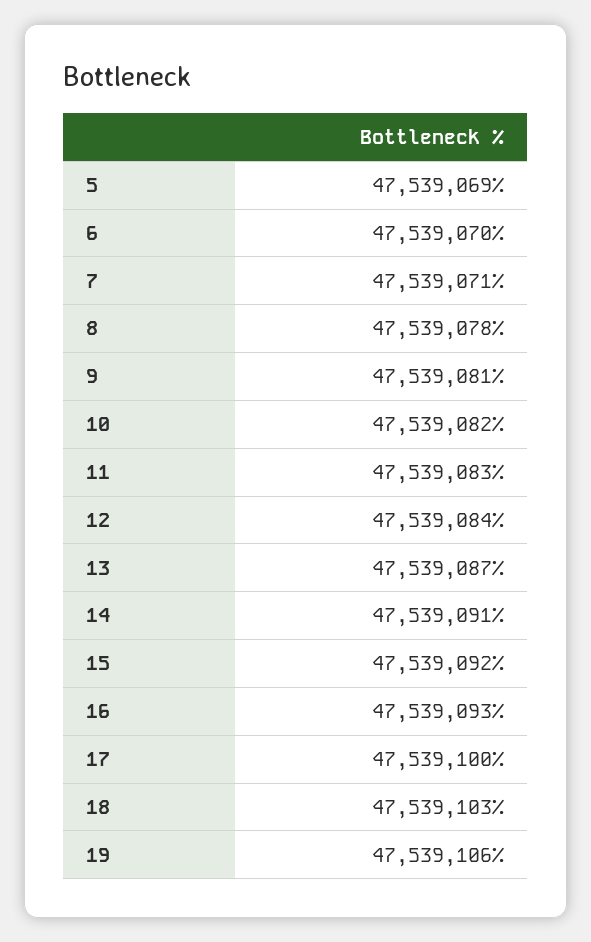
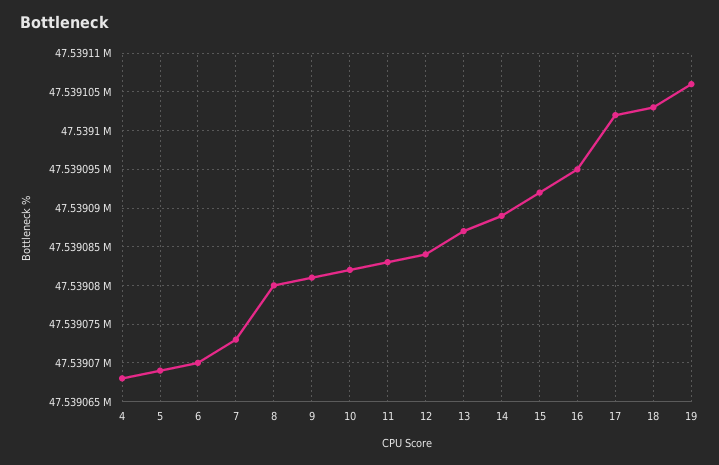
  {
    "5": 47539069,
    "6": 47539070,
-   "7": 47539071,
+   "7": 47539073,
-   "8": 47539078,
+   "8": 47539080,
    "9": 47539081,
    "10": 47539082,
    "11": 47539083,
    "12": 47539084,
    "13": 47539087,
-   "14": 47539091,
+   "14": 47539089,
    "15": 47539092,
-   "16": 47539093,
+   "16": 47539095,
-   "17": 47539100,
+   "17": 47539102,
    "18": 47539103,
-   "19": 47539106
+   "19": 47539106,
+   "4": 47539068
  }

